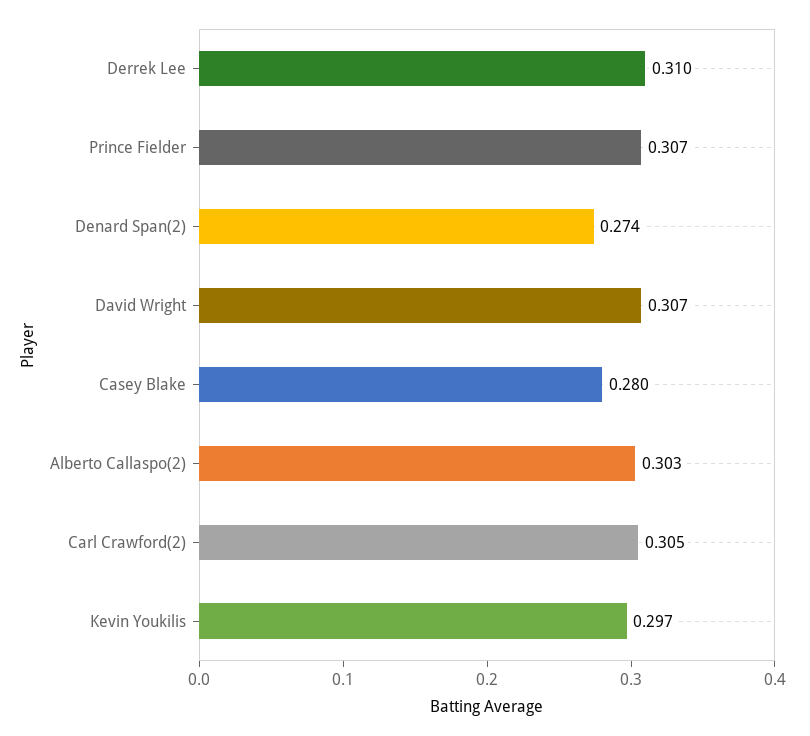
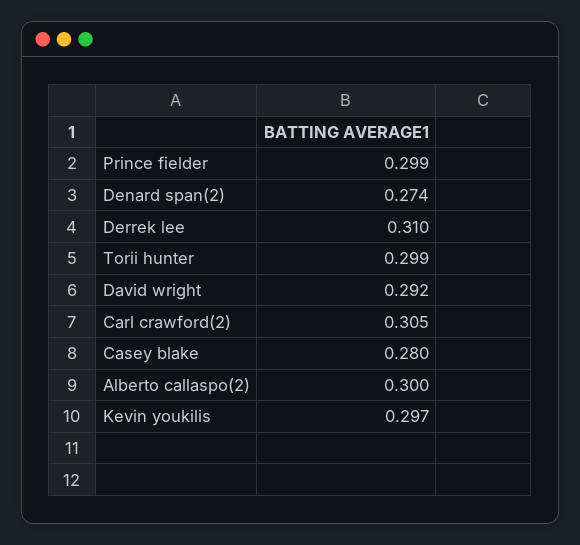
  {
    "Derrek Lee": 0.31,
-   "Prince Fielder": 0.307,
+   "Prince Fielder": 0.299,
    "Denard Span(2)": 0.274,
-   "David Wright": 0.307,
+   "David Wright": 0.292,
    "Casey Blake": 0.28,
-   "Alberto Callaspo(2)": 0.303,
+   "Alberto Callaspo(2)": 0.3,
    "Carl Crawford(2)": 0.305,
-   "Kevin Youkilis": 0.297
+   "Kevin Youkilis": 0.297,
+   "Torii hunter": 0.299
  }

